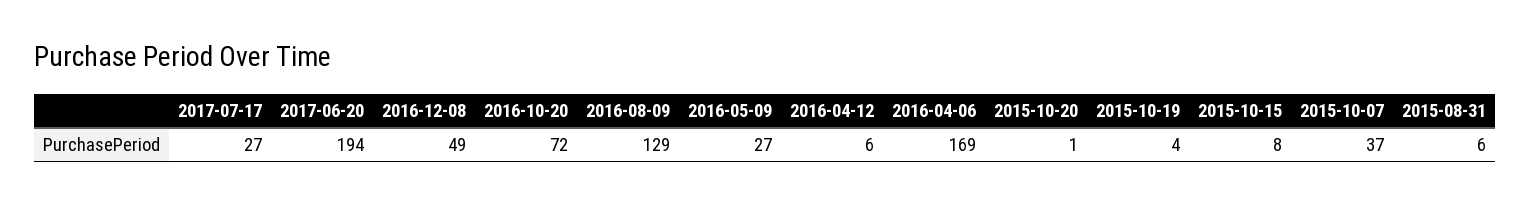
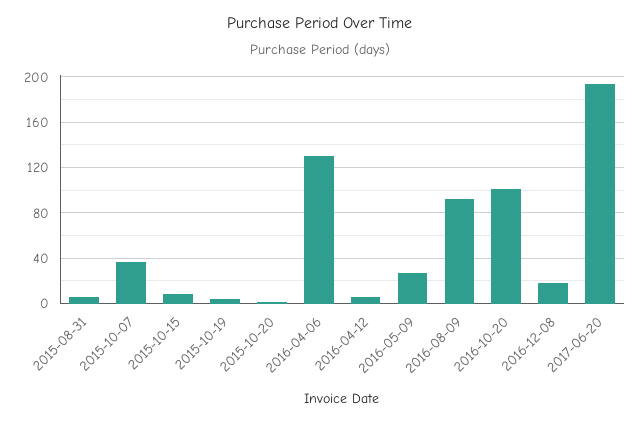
  {
-   "2017-07-17": 27,
    "2017-06-20": 194,
-   "2016-12-08": 49,
+   "2016-12-08": 20,
-   "2016-10-20": 72,
+   "2016-10-20": 100,
-   "2016-08-09": 129,
+   "2016-08-09": 90,
    "2016-05-09": 27,
    "2016-04-12": 6,
-   "2016-04-06": 169,
+   "2016-04-06": 130,
    "2015-10-20": 1,
    "2015-10-19": 4,
    "2015-10-15": 8,
    "2015-10-07": 37,
    "2015-08-31": 6
  }

